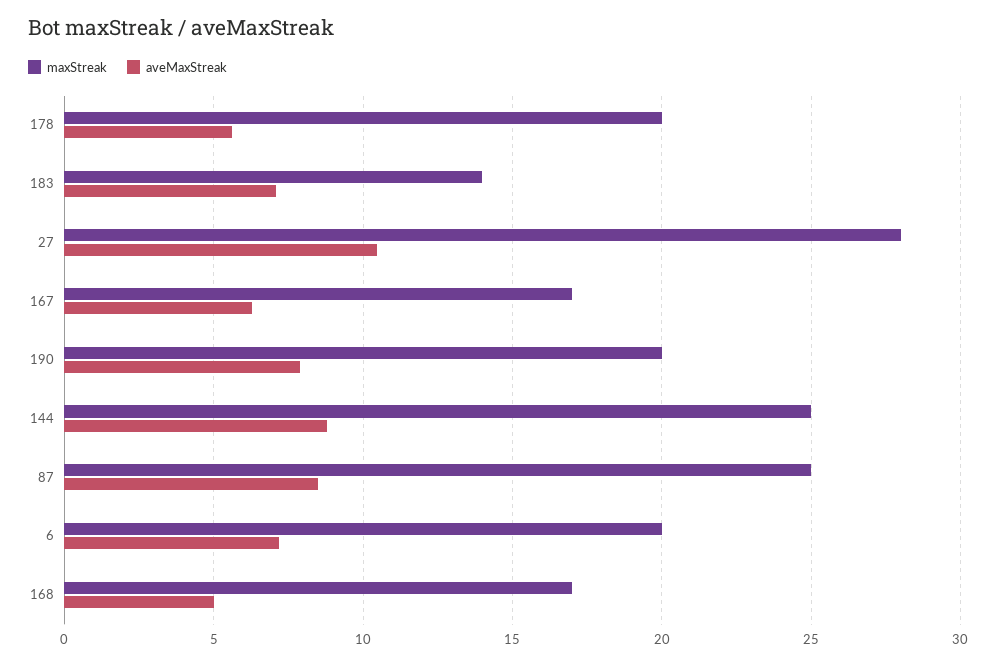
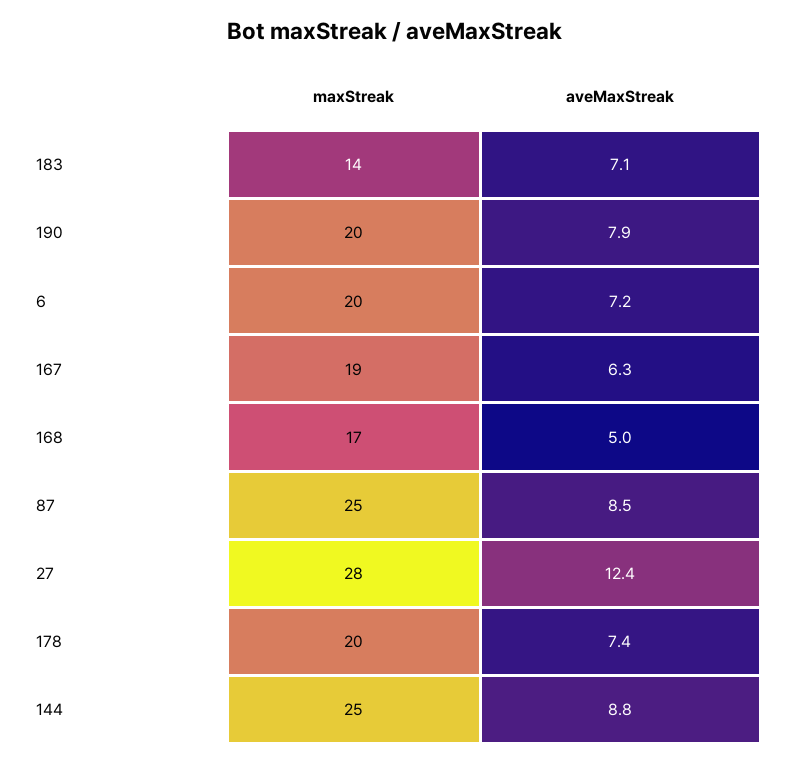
  {
    "maxStreak": {
      "178": 20,
      "183": 14,
      "27": 28,
-     "167": 17,
+     "167": 19,
      "190": 20,
      "144": 25,
      "87": 25,
      "6": 20,
      "168": 17
    },
    "aveMaxStreak": {
-     "178": 5.5,
+     "178": 7.4,
      "183": 7.1,
-     "27": 10.5,
+     "27": 12.4,
      "167": 6.3,
      "190": 7.9,
      "144": 8.8,
      "87": 8.5,
      "6": 7.2,
      "168": 5
    }
  }

